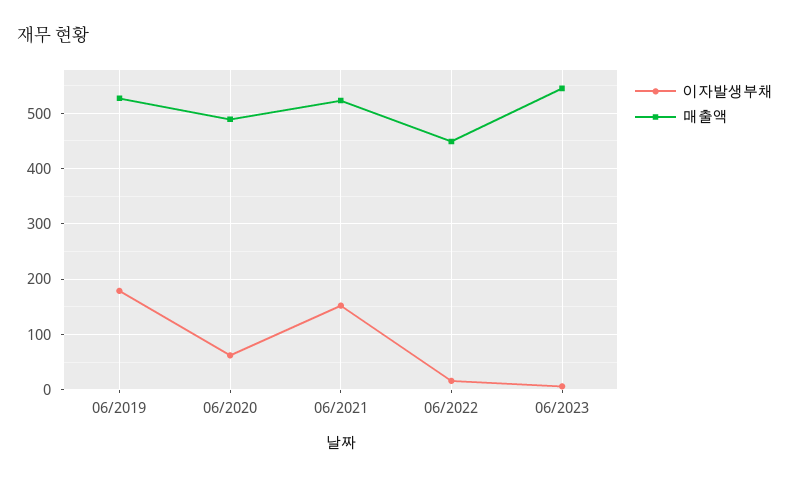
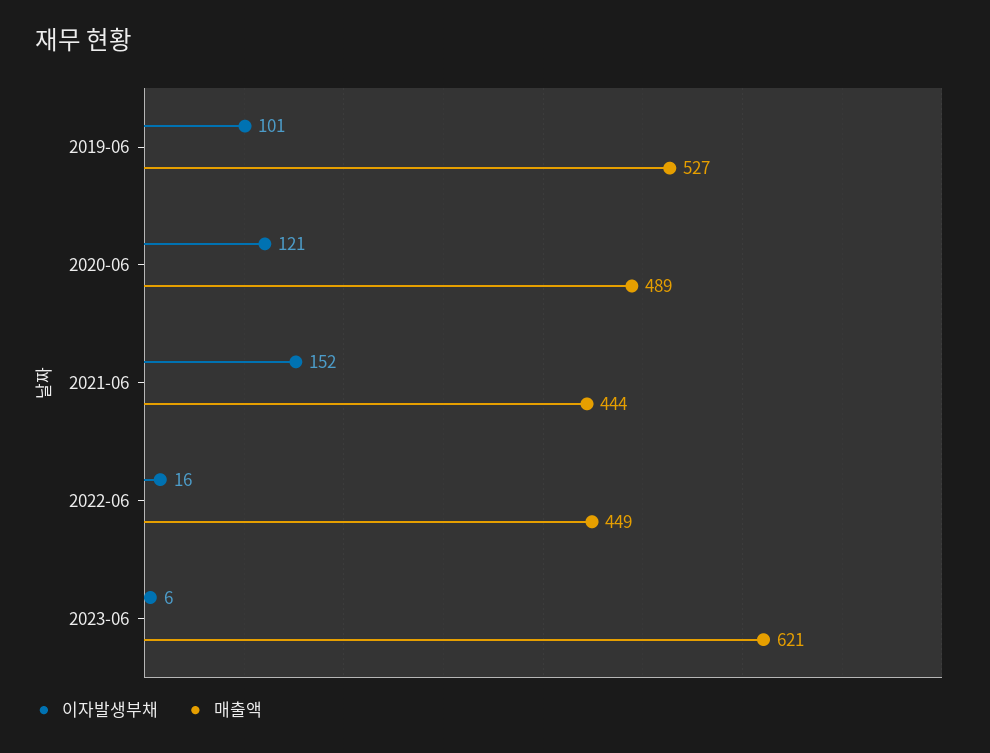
  {
    "이자발생부채": {
-     "06/2019": 180,
+     "06/2019": 101,
-     "06/2020": 60,
+     "06/2020": 121,
      "06/2021": 152,
      "06/2022": 16,
      "06/2023": 6
    },
    "매출액": {
      "06/2019": 527,
      "06/2020": 489,
-     "06/2021": 520,
+     "06/2021": 444,
      "06/2022": 449,
-     "06/2023": 540
+     "06/2023": 621
    }
  }

